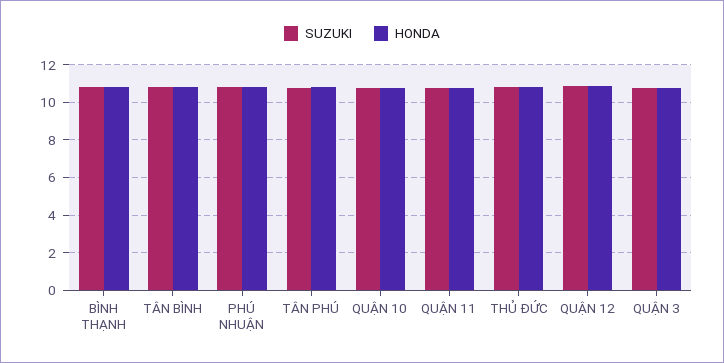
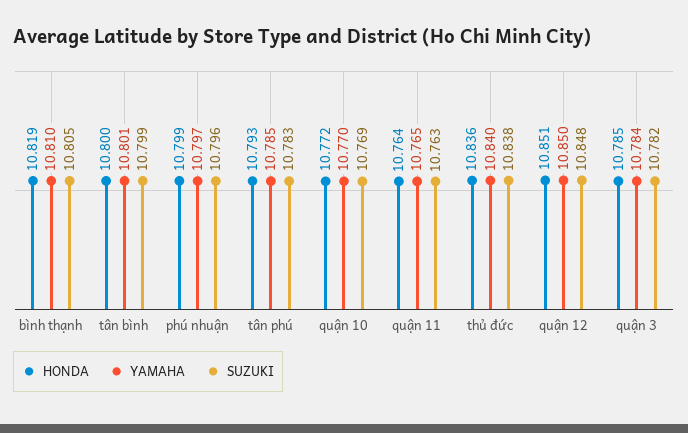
  {
    "SUZUKI": {
      "BÌNH THẠNH": 10.805,
      "TÂN BÌNH": 10.799,
      "PHÚ NHUẬN": 10.796,
      "TÂN PHÚ": 10.783,
      "QUẬN 10": 10.769,
      "QUẬN 11": 10.763,
      "THỦ ĐỨC": 10.838,
      "QUẬN 12": 10.848,
      "QUẬN 3": 10.782
    },
    "HONDA": {
      "BÌNH THẠNH": 10.819,
      "TÂN BÌNH": 10.8,
      "PHÚ NHUẬN": 10.799,
      "TÂN PHÚ": 10.793,
      "QUẬN 10": 10.772,
      "QUẬN 11": 10.764,
      "THỦ ĐỨC": 10.836,
      "QUẬN 12": 10.851,
      "QUẬN 3": 10.785
-   }
+   },
+   "YAMAHA": {
+     "BÌNH THẠNH": 10.81,
+     "TÂN BÌNH": 10.801,
+     "PHÚ NHUẬN": 10.797,
+     "TÂN PHÚ": 10.785,
+     "QUẬN 10": 10.77,
+     "QUẬN 11": 10.765,
+     "THỦ ĐỨC": 10.84,
+     "QUẬN 12": 10.85,
+     "QUẬN 3": 10.784
+   }
  }

